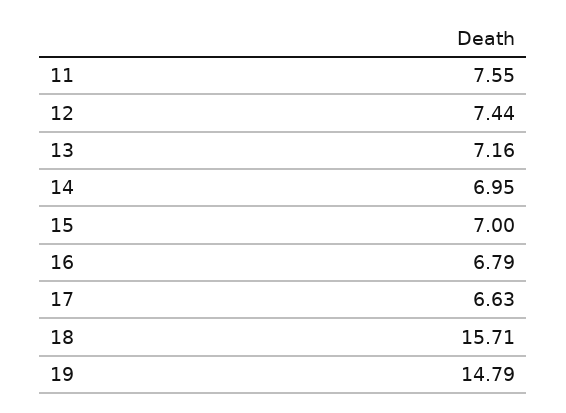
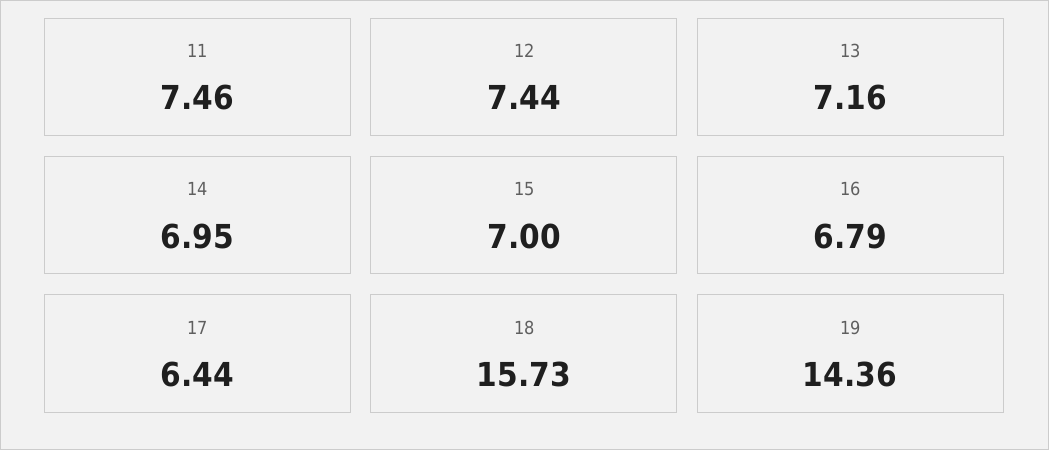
  {
-   "11": 7.55,
+   "11": 7.46,
    "12": 7.44,
    "13": 7.16,
    "14": 6.95,
    "15": 7,
    "16": 6.79,
-   "17": 6.63,
+   "17": 6.44,
-   "18": 15.71,
+   "18": 15.73,
-   "19": 14.79
+   "19": 14.36
  }

